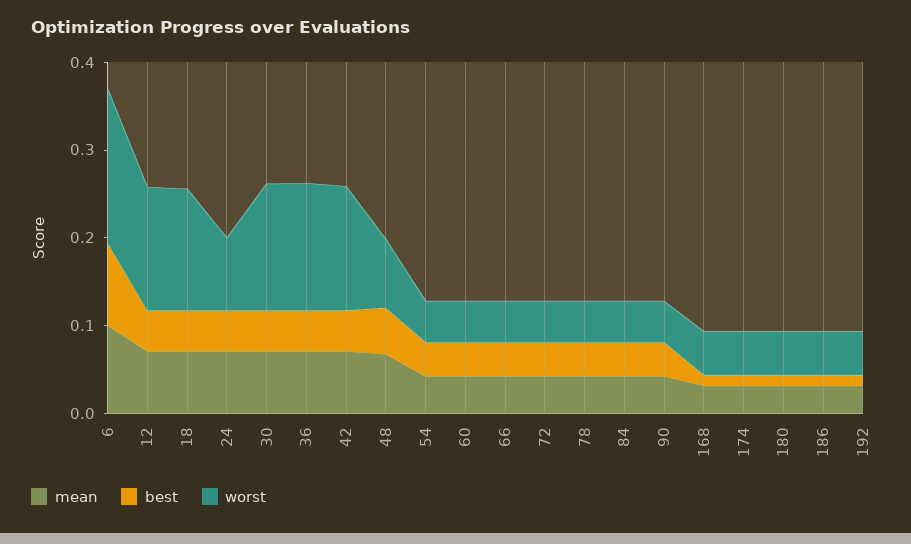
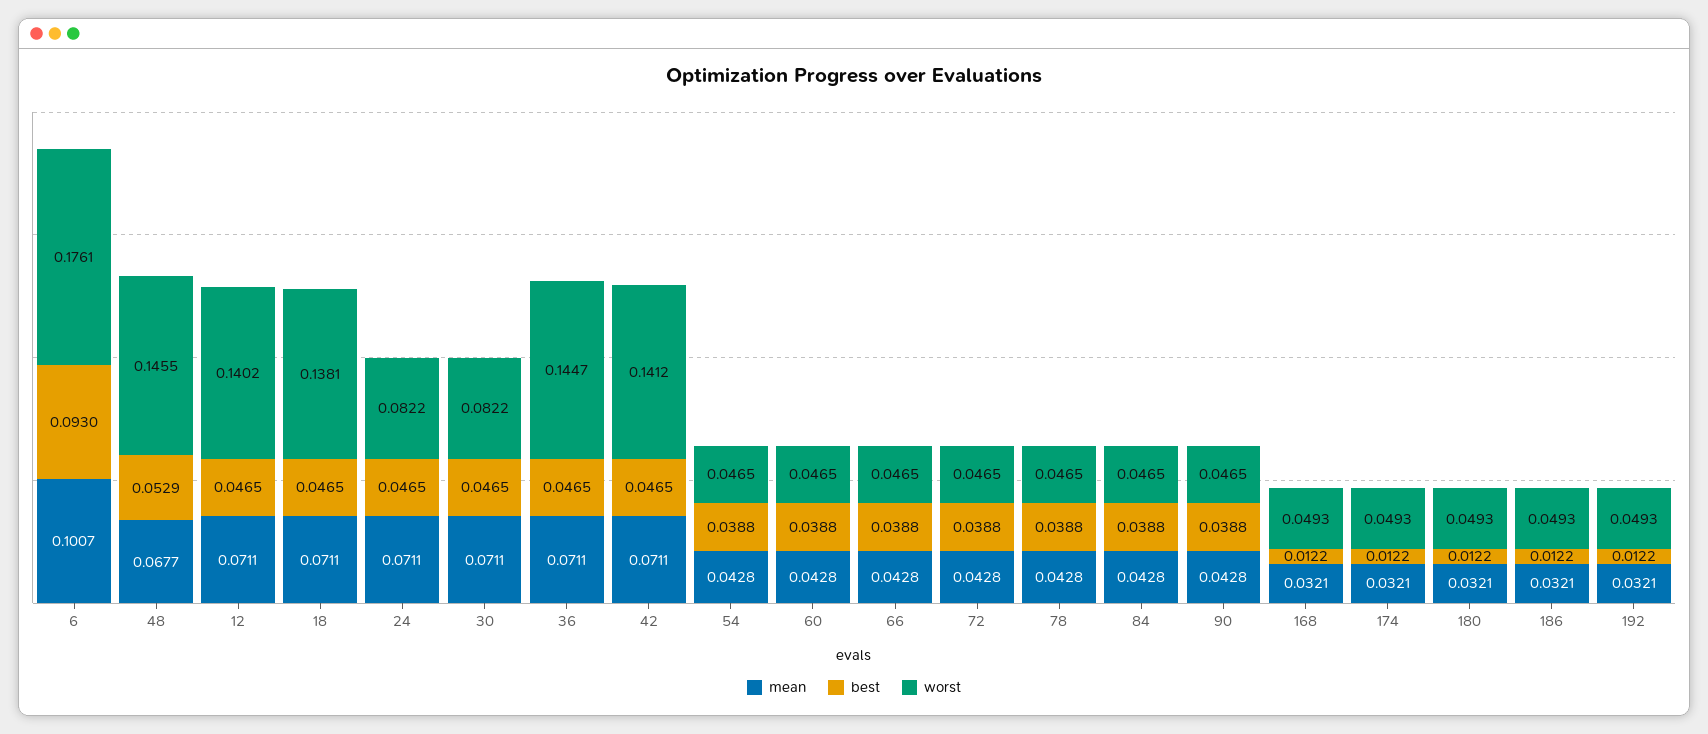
  {
    "mean": {
      "6": 0.1007,
      "12": 0.0711,
      "18": 0.0711,
      "24": 0.0711,
      "30": 0.0711,
      "36": 0.0711,
      "42": 0.0711,
      "48": 0.0677,
      "54": 0.0428,
      "60": 0.0428,
      "66": 0.0428,
      "72": 0.0428,
      "78": 0.0428,
      "84": 0.0428,
      "90": 0.0428,
      "168": 0.0321,
      "174": 0.0321,
      "180": 0.0321,
      "186": 0.0321,
      "192": 0.0321
    },
    "best": {
      "6": 0.093,
      "12": 0.0465,
      "18": 0.0465,
      "24": 0.0465,
      "30": 0.0465,
      "36": 0.0465,
      "42": 0.0465,
      "48": 0.0529,
      "54": 0.0388,
      "60": 0.0388,
      "66": 0.0388,
      "72": 0.0388,
      "78": 0.0388,
      "84": 0.0388,
      "90": 0.0388,
      "168": 0.0122,
      "174": 0.0122,
      "180": 0.0122,
      "186": 0.0122,
      "192": 0.0122
    },
    "worst": {
      "6": 0.1761,
      "12": 0.1402,
      "18": 0.1381,
      "24": 0.0822,
-     "30": 0.14,
+     "30": 0.0822,
      "36": 0.1447,
      "42": 0.1412,
-     "48": 0.08,
+     "48": 0.1455,
      "54": 0.0465,
      "60": 0.0465,
      "66": 0.0465,
      "72": 0.0465,
      "78": 0.0465,
      "84": 0.0465,
      "90": 0.0465,
      "168": 0.0493,
      "174": 0.0493,
      "180": 0.0493,
      "186": 0.0493,
      "192": 0.0493
    }
  }

